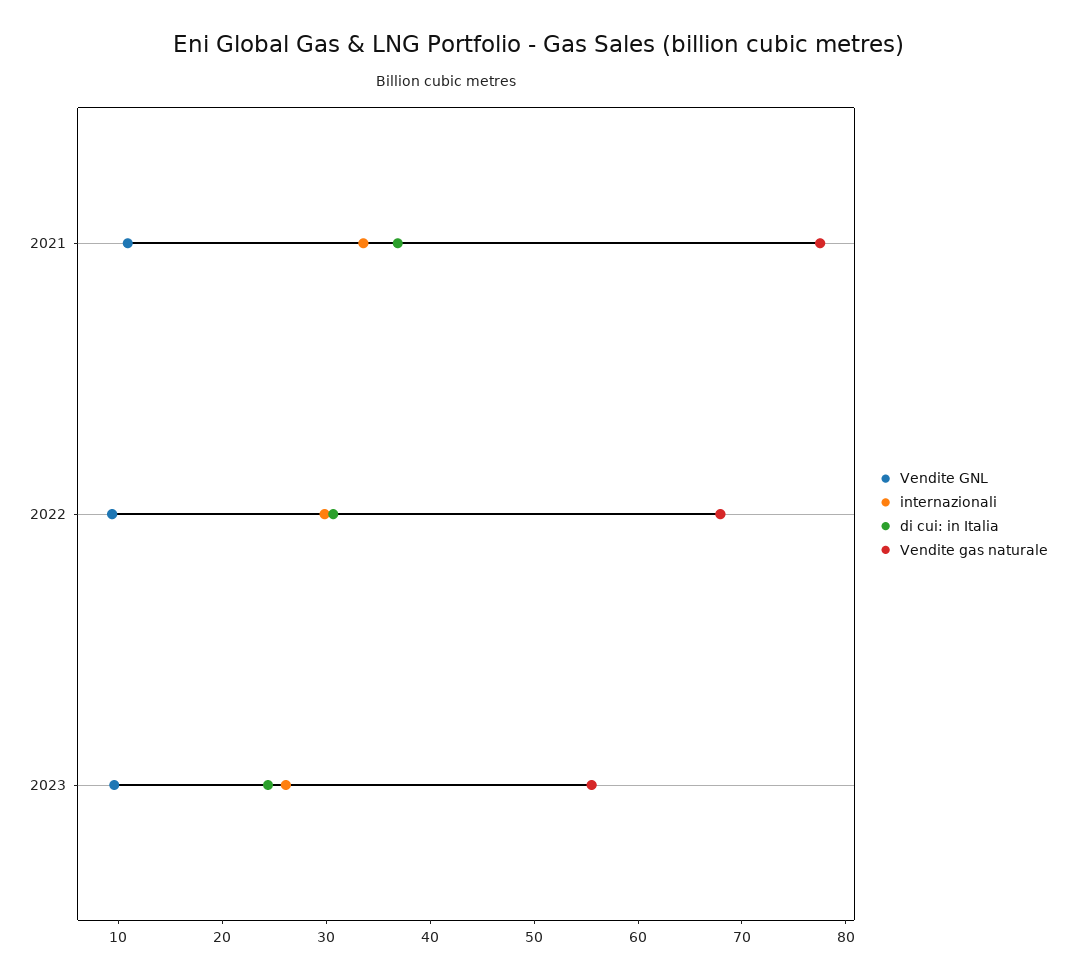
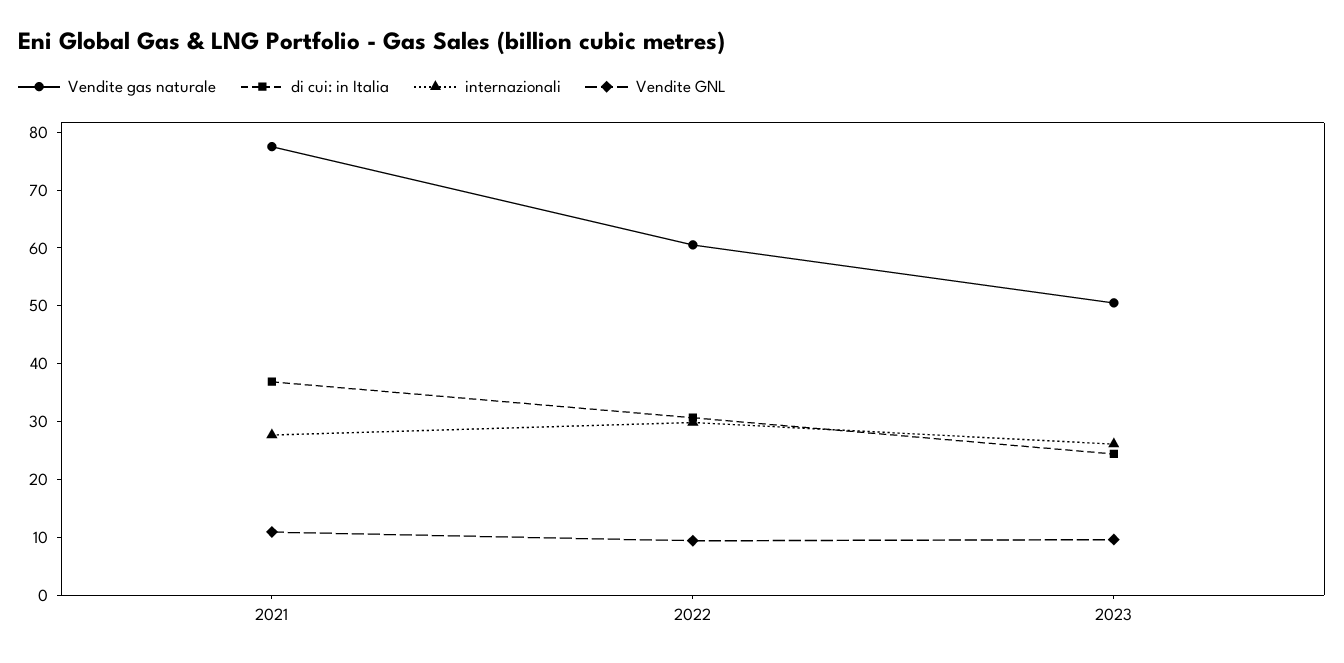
  {
    "Vendite GNL": {
      "2021": 10,
      "2022": 10,
      "2023": 10
    },
    "internazionali": {
-     "2021": 34,
+     "2021": 28,
      "2022": 30,
      "2023": 26
    },
    "di cui: in Italia": {
      "2021": 36,
      "2022": 30,
      "2023": 24
    },
    "Vendite gas naturale": {
      "2021": 78,
-     "2022": 68,
+     "2022": 60,
-     "2023": 56
+     "2023": 50
    }
  }

